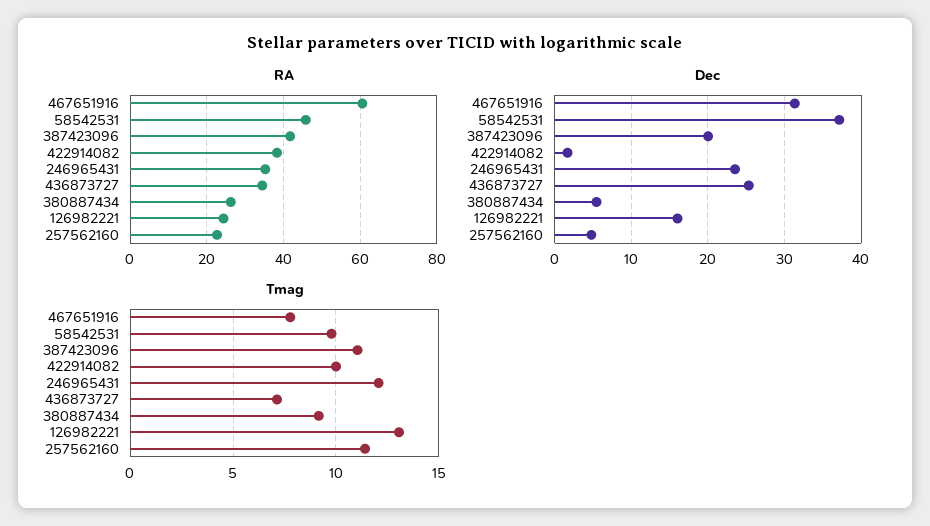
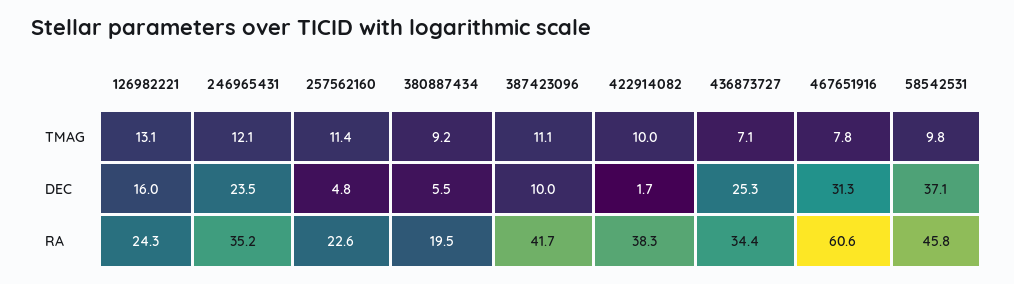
  {
    "RA": {
      "467651916": 60.6,
      "58542531": 45.8,
      "387423096": 41.7,
      "422914082": 38.3,
      "246965431": 35.2,
      "436873727": 34.4,
-     "380887434": 26,
+     "380887434": 19.5,
      "126982221": 24.3,
      "257562160": 22.6
    },
    "Dec": {
      "467651916": 31.3,
      "58542531": 37.1,
-     "387423096": 20,
+     "387423096": 10,
      "422914082": 1.7,
      "246965431": 23.5,
      "436873727": 25.3,
      "380887434": 5.5,
      "126982221": 16,
      "257562160": 4.8
    },
    "Tmag": {
      "467651916": 7.8,
      "58542531": 9.8,
      "387423096": 11.1,
      "422914082": 10,
      "246965431": 12.1,
      "436873727": 7.1,
      "380887434": 9.2,
      "126982221": 13.1,
      "257562160": 11.4
    }
  }

